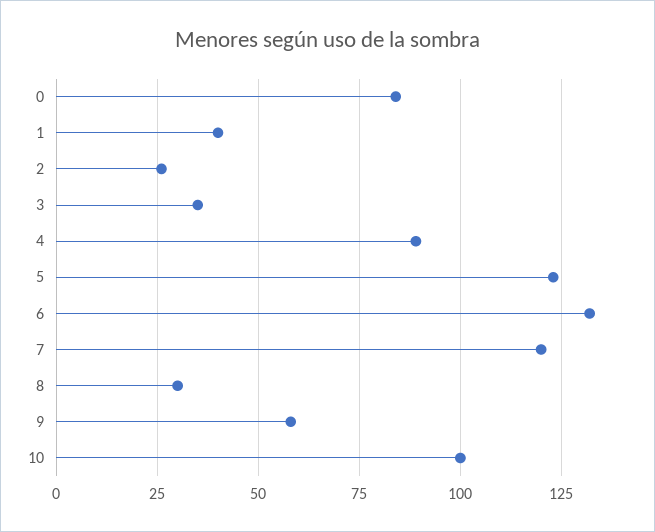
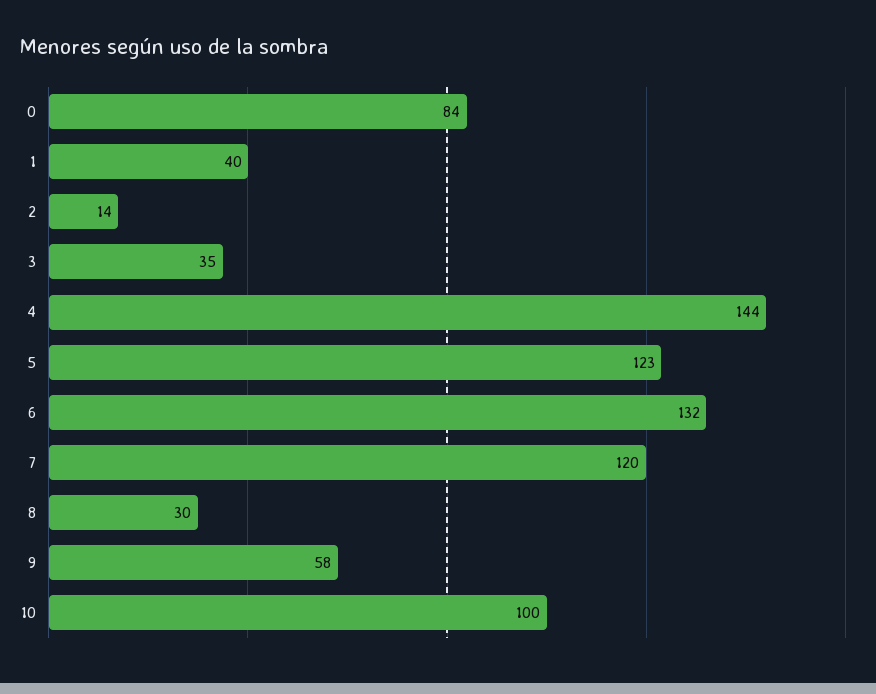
  {
    "0": 84,
    "1": 40,
-   "2": 25,
+   "2": 14,
    "3": 35,
-   "4": 90,
+   "4": 144,
    "5": 123,
    "6": 132,
    "7": 120,
    "8": 30,
    "9": 58,
    "10": 100
  }

